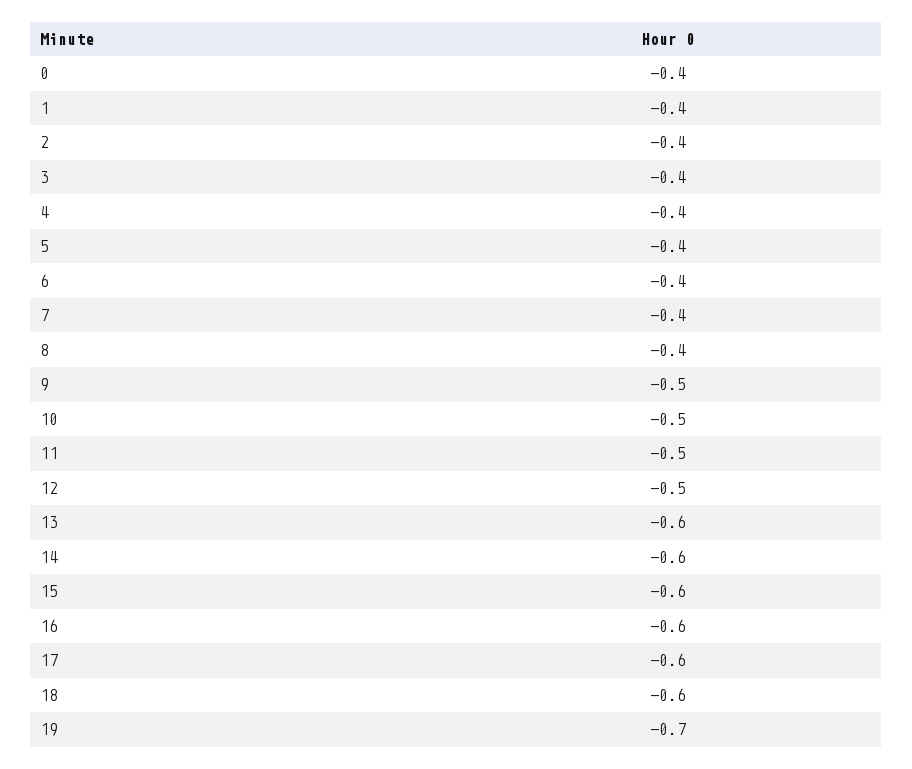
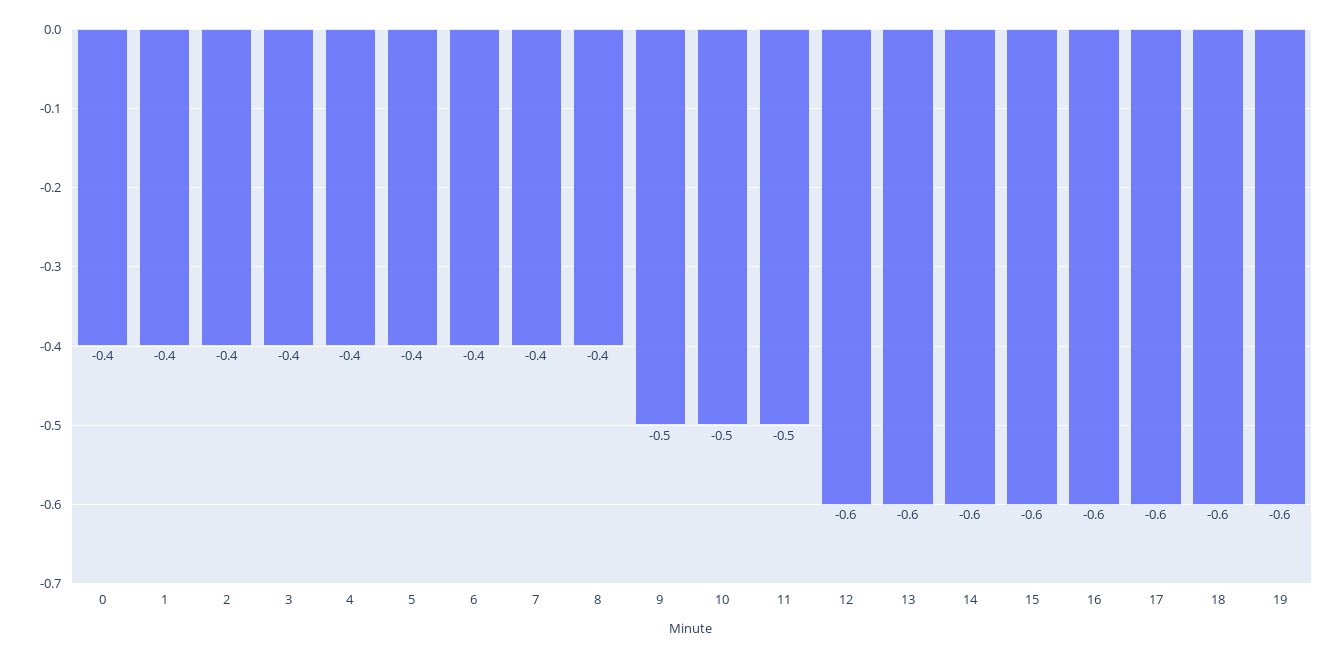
  {
    "0": -0.4,
    "1": -0.4,
    "2": -0.4,
    "3": -0.4,
    "4": -0.4,
    "5": -0.4,
    "6": -0.4,
    "7": -0.4,
    "8": -0.4,
    "9": -0.5,
    "10": -0.5,
    "11": -0.5,
-   "12": -0.5,
+   "12": -0.6,
    "13": -0.6,
    "14": -0.6,
    "15": -0.6,
    "16": -0.6,
    "17": -0.6,
    "18": -0.6,
-   "19": -0.7
+   "19": -0.6
  }

